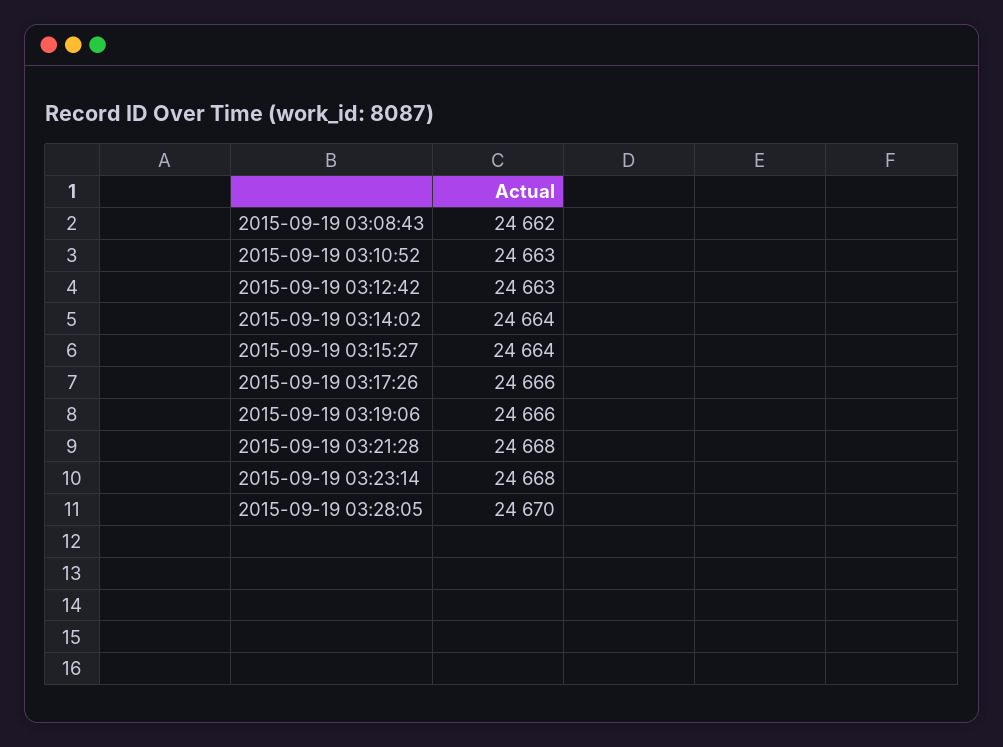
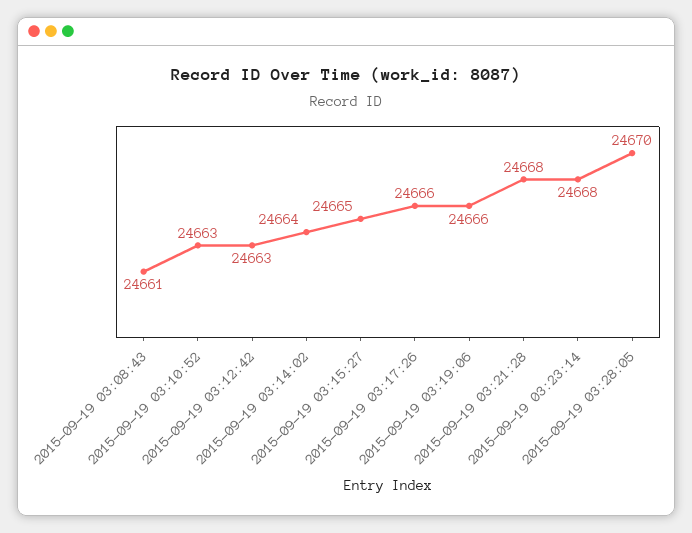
  {
-   "2015-09-19 03:08:43": 24662,
+   "2015-09-19 03:08:43": 24661,
    "2015-09-19 03:10:52": 24663,
    "2015-09-19 03:12:42": 24663,
    "2015-09-19 03:14:02": 24664,
-   "2015-09-19 03:15:27": 24664,
+   "2015-09-19 03:15:27": 24665,
    "2015-09-19 03:17:26": 24666,
    "2015-09-19 03:19:06": 24666,
    "2015-09-19 03:21:28": 24668,
    "2015-09-19 03:23:14": 24668,
    "2015-09-19 03:28:05": 24670
  }

